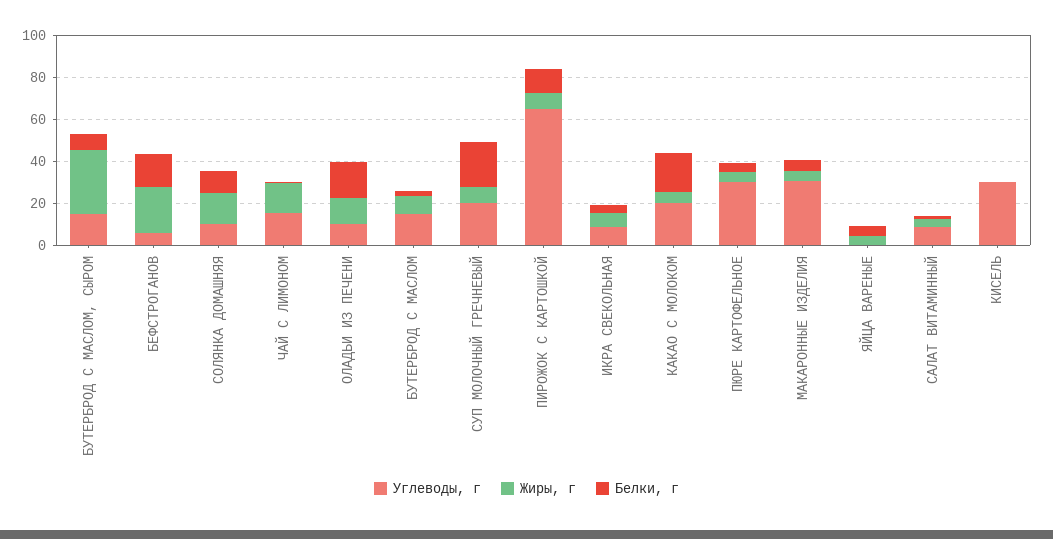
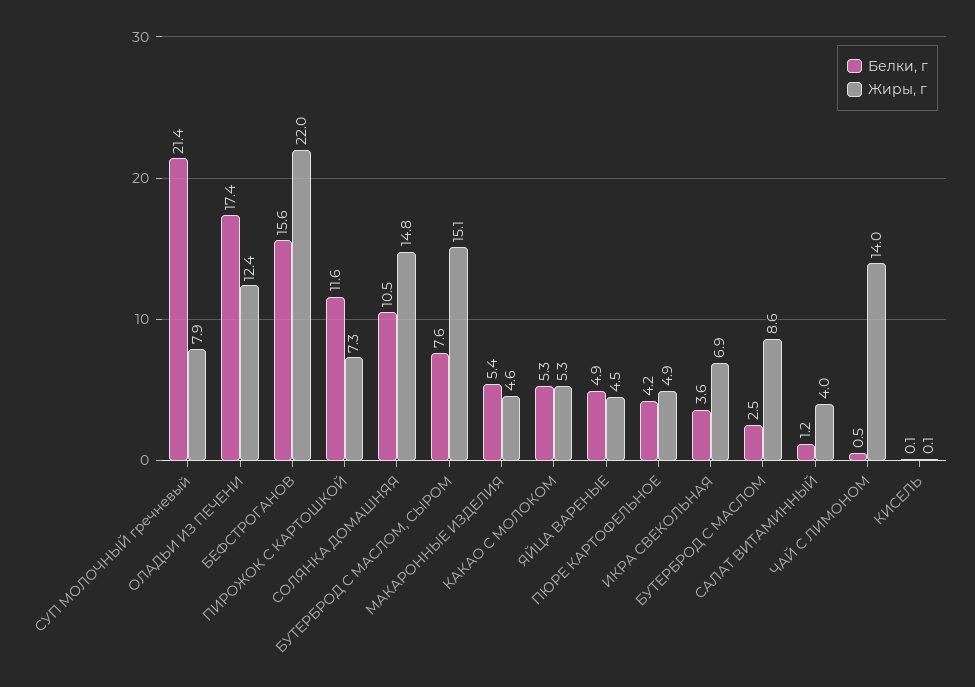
  {
-   "Углеводы, г": {
-     "БУТЕРБРОД С МАСЛОМ, СЫРОМ": 15,
-     "БЕФСТРОГАНОВ": 5,
-     "СОЛЯНКА ДОМАШНЯЯ": 10,
-     "ЧАЙ С ЛИМОНОМ": 15,
-     "ОЛАДЬИ ИЗ ПЕЧЕНИ": 10,
-     "БУТЕРБРОД С МАСЛОМ": 15,
-     "СУП МОЛОЧНЫЙ ГРЕЧНЕВЫЙ": 20,
-     "ПИРОЖОК С КАРТОШКОЙ": 65,
-     "ИКРА СВЕКОЛЬНАЯ": 10,
-     "КАКАО С МОЛОКОМ": 20,
-     "ПЮРЕ КАРТОФЕЛЬНОЕ": 30,
-     "МАКАРОННЫЕ ИЗДЕЛИЯ": 30,
-     "ЯЙЦА ВАРЕНЫЕ": 0,
-     "САЛАТ ВИТАМИННЫЙ": 10,
-     "КИСЕЛЬ": 30
-   },
    "Жиры, г": {
-     "БУТЕРБРОД С МАСЛОМ, СЫРОМ": 30,
+     "БУТЕРБРОД С МАСЛОМ, СЫРОМ": 15.1,
      "БЕФСТРОГАНОВ": 22,
      "СОЛЯНКА ДОМАШНЯЯ": 14.8,
      "ЧАЙ С ЛИМОНОМ": 14,
      "ОЛАДЬИ ИЗ ПЕЧЕНИ": 12.4,
      "БУТЕРБРОД С МАСЛОМ": 8.6,
      "СУП МОЛОЧНЫЙ ГРЕЧНЕВЫЙ": 7.9,
      "ПИРОЖОК С КАРТОШКОЙ": 7.3,
      "ИКРА СВЕКОЛЬНАЯ": 6.9,
      "КАКАО С МОЛОКОМ": 5.3,
      "ПЮРЕ КАРТОФЕЛЬНОЕ": 4.9,
      "МАКАРОННЫЕ ИЗДЕЛИЯ": 4.6,
      "ЯЙЦА ВАРЕНЫЕ": 4.5,
      "САЛАТ ВИТАМИННЫЙ": 4,
      "КИСЕЛЬ": 0.1
    },
    "Белки, г": {
      "БУТЕРБРОД С МАСЛОМ, СЫРОМ": 7.6,
      "БЕФСТРОГАНОВ": 15.6,
      "СОЛЯНКА ДОМАШНЯЯ": 10.5,
      "ЧАЙ С ЛИМОНОМ": 0.5,
      "ОЛАДЬИ ИЗ ПЕЧЕНИ": 17.4,
      "БУТЕРБРОД С МАСЛОМ": 2.5,
      "СУП МОЛОЧНЫЙ ГРЕЧНЕВЫЙ": 21.4,
      "ПИРОЖОК С КАРТОШКОЙ": 11.6,
      "ИКРА СВЕКОЛЬНАЯ": 3.6,
-     "КАКАО С МОЛОКОМ": 20,
+     "КАКАО С МОЛОКОМ": 5.3,
      "ПЮРЕ КАРТОФЕЛЬНОЕ": 4.2,
      "МАКАРОННЫЕ ИЗДЕЛИЯ": 5.4,
      "ЯЙЦА ВАРЕНЫЕ": 4.9,
      "САЛАТ ВИТАМИННЫЙ": 1.2,
      "КИСЕЛЬ": 0.1
    }
  }

